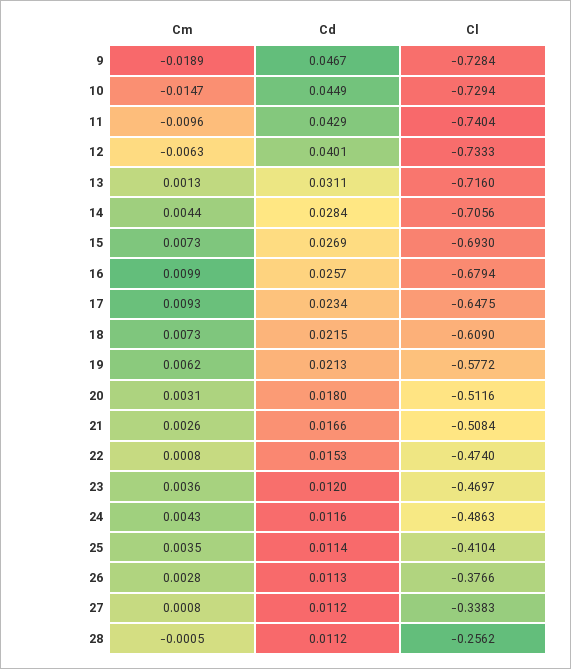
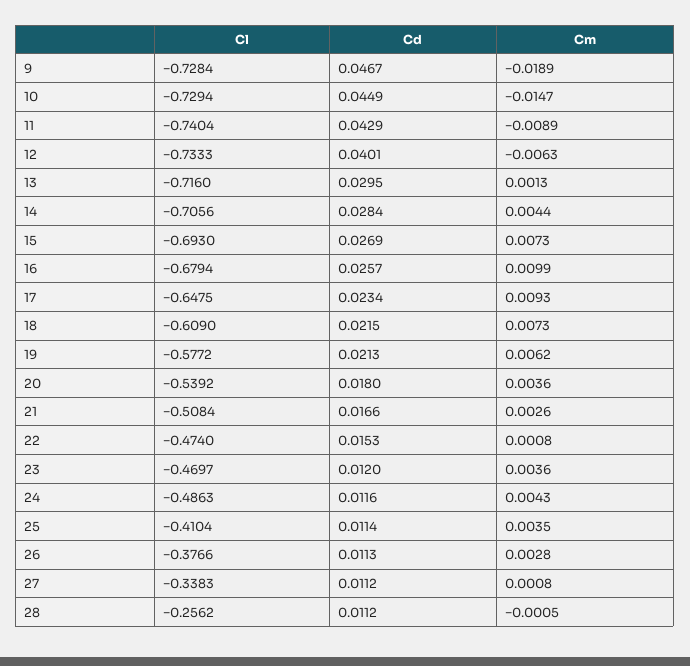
  {
    "Cm": {
      "9": -0.0189,
      "10": -0.0147,
-     "11": -0.0096,
+     "11": -0.0089,
      "12": -0.0063,
      "13": 0.0013,
      "14": 0.0044,
      "15": 0.0073,
      "16": 0.0099,
      "17": 0.0093,
      "18": 0.0073,
      "19": 0.0062,
-     "20": 0.0031,
+     "20": 0.0036,
      "21": 0.0026,
      "22": 0.0008,
      "23": 0.0036,
      "24": 0.0043,
      "25": 0.0035,
      "26": 0.0028,
      "27": 0.0008,
      "28": -0.0005
    },
    "Cd": {
      "9": 0.0467,
      "10": 0.0449,
      "11": 0.0429,
      "12": 0.0401,
-     "13": 0.0311,
+     "13": 0.0295,
      "14": 0.0284,
      "15": 0.0269,
      "16": 0.0257,
      "17": 0.0234,
      "18": 0.0215,
      "19": 0.0213,
      "20": 0.018,
      "21": 0.0166,
      "22": 0.0153,
      "23": 0.012,
      "24": 0.0116,
      "25": 0.0114,
      "26": 0.0113,
      "27": 0.0112,
      "28": 0.0112
    },
    "Cl": {
      "9": -0.7284,
      "10": -0.7294,
      "11": -0.7404,
      "12": -0.7333,
      "13": -0.716,
      "14": -0.7056,
      "15": -0.693,
      "16": -0.6794,
      "17": -0.6475,
      "18": -0.609,
      "19": -0.5772,
-     "20": -0.5116,
+     "20": -0.5392,
      "21": -0.5084,
      "22": -0.474,
      "23": -0.4697,
      "24": -0.4863,
      "25": -0.4104,
      "26": -0.3766,
      "27": -0.3383,
      "28": -0.2562
    }
  }

